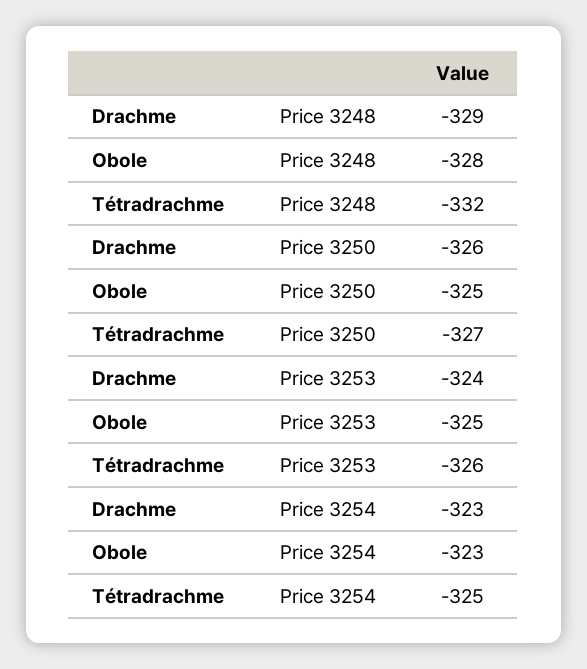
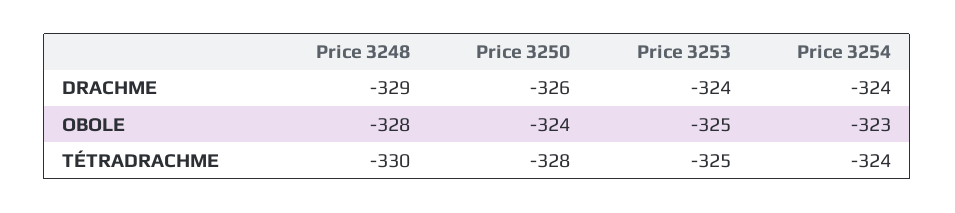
  {
    "Drachme": {
      "Price 3248": -329,
      "Price 3250": -326,
      "Price 3253": -324,
-     "Price 3254": -323
+     "Price 3254": -324
    },
    "Obole": {
      "Price 3248": -328,
-     "Price 3250": -325,
+     "Price 3250": -324,
      "Price 3253": -325,
      "Price 3254": -323
    },
    "Tétradrachme": {
-     "Price 3248": -332,
+     "Price 3248": -330,
-     "Price 3250": -327,
+     "Price 3250": -328,
-     "Price 3253": -326,
+     "Price 3253": -325,
-     "Price 3254": -325
+     "Price 3254": -324
    }
  }

